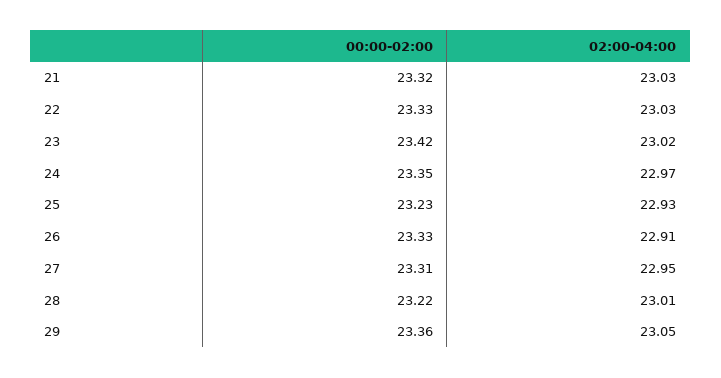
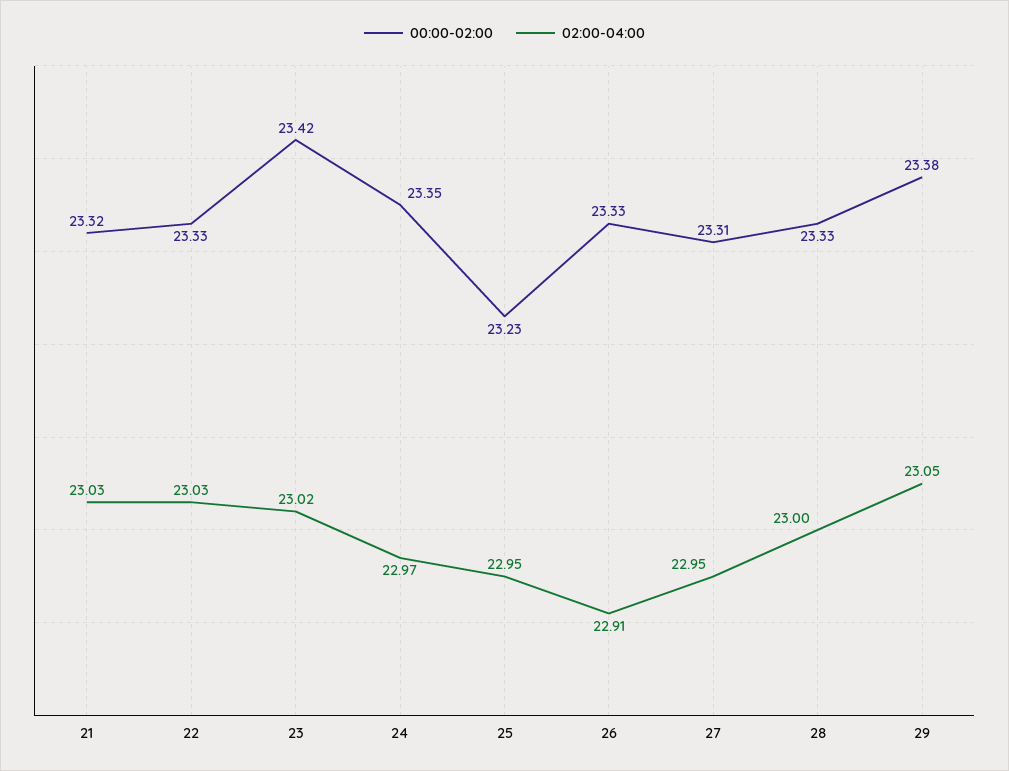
  {
    "00:00-02:00": {
      "21": 23.32,
      "22": 23.33,
      "23": 23.42,
      "24": 23.35,
      "25": 23.23,
      "26": 23.33,
      "27": 23.31,
-     "28": 23.22,
+     "28": 23.33,
-     "29": 23.36
+     "29": 23.38
    },
    "02:00-04:00": {
      "21": 23.03,
      "22": 23.03,
      "23": 23.02,
      "24": 22.97,
-     "25": 22.93,
+     "25": 22.95,
      "26": 22.91,
      "27": 22.95,
-     "28": 23.01,
+     "28": 23,
      "29": 23.05
    }
  }

